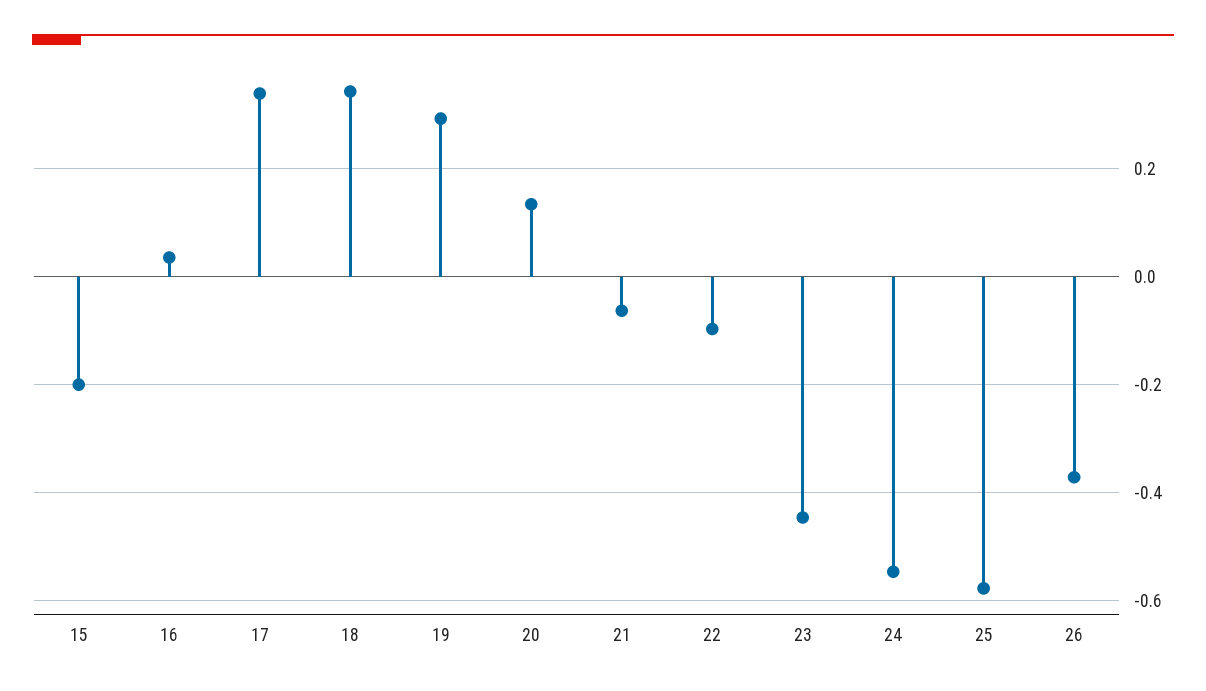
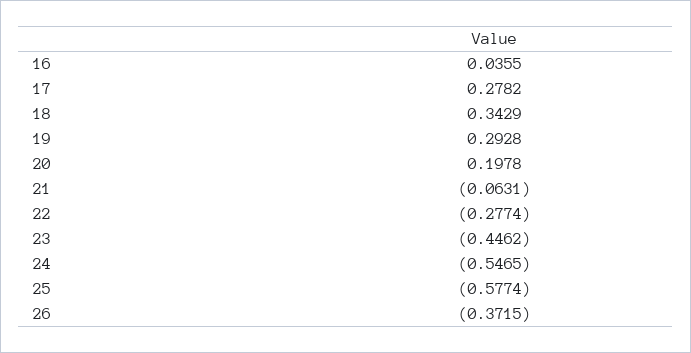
  {
-   "15": -0.2,
    "16": 0.0355,
-   "17": 0.34,
+   "17": 0.2782,
    "18": 0.3429,
    "19": 0.2928,
-   "20": 0.14,
+   "20": 0.1978,
    "21": -0.0631,
-   "22": -0.1,
+   "22": -0.2774,
    "23": -0.4462,
    "24": -0.5465,
    "25": -0.5774,
    "26": -0.3715
  }

